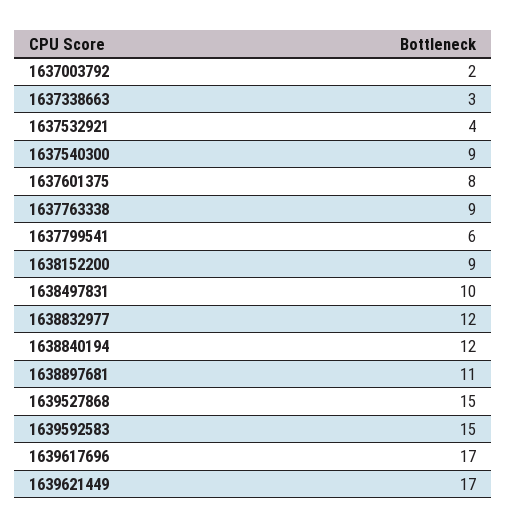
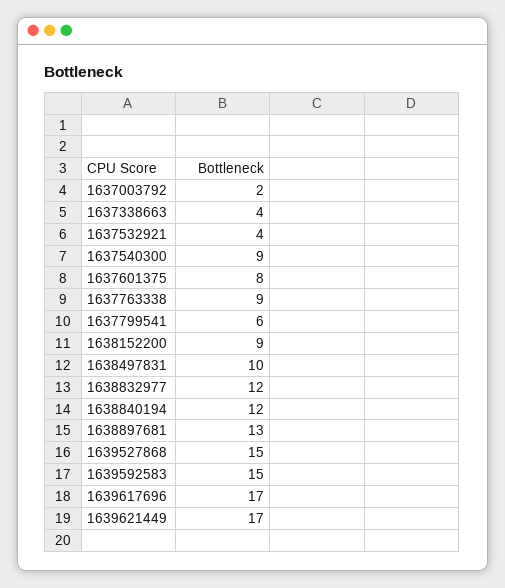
  {
    "1637003792": 2,
-   "1637338663": 3,
+   "1637338663": 4,
    "1637532921": 4,
    "1637540300": 9,
    "1637601375": 8,
    "1637763338": 9,
    "1637799541": 6,
    "1638152200": 9,
    "1638497831": 10,
    "1638832977": 12,
    "1638840194": 12,
-   "1638897681": 11,
+   "1638897681": 13,
    "1639527868": 15,
    "1639592583": 15,
    "1639617696": 17,
    "1639621449": 17
  }

